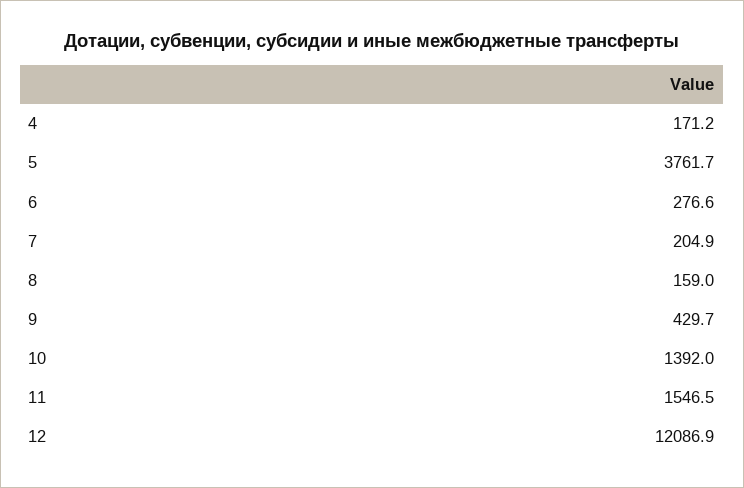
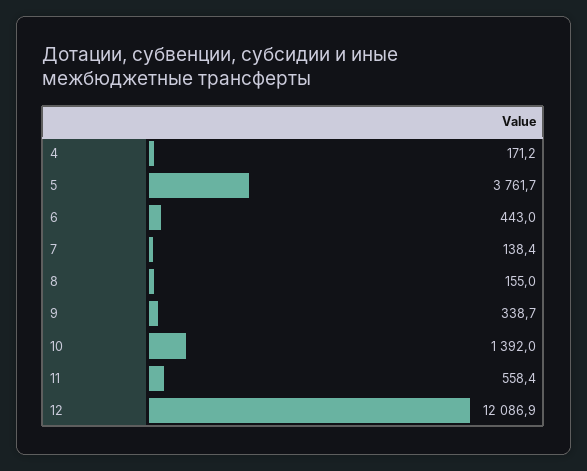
  {
    "4": 171.2,
    "5": 3761.7,
-   "6": 276.6,
+   "6": 443,
-   "7": 204.9,
+   "7": 138.4,
-   "8": 159,
+   "8": 155,
-   "9": 429.7,
+   "9": 338.7,
    "10": 1392,
-   "11": 1546.5,
+   "11": 558.4,
    "12": 12086.9
  }

